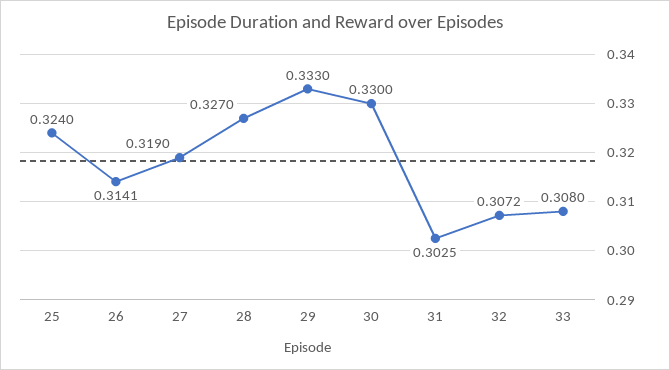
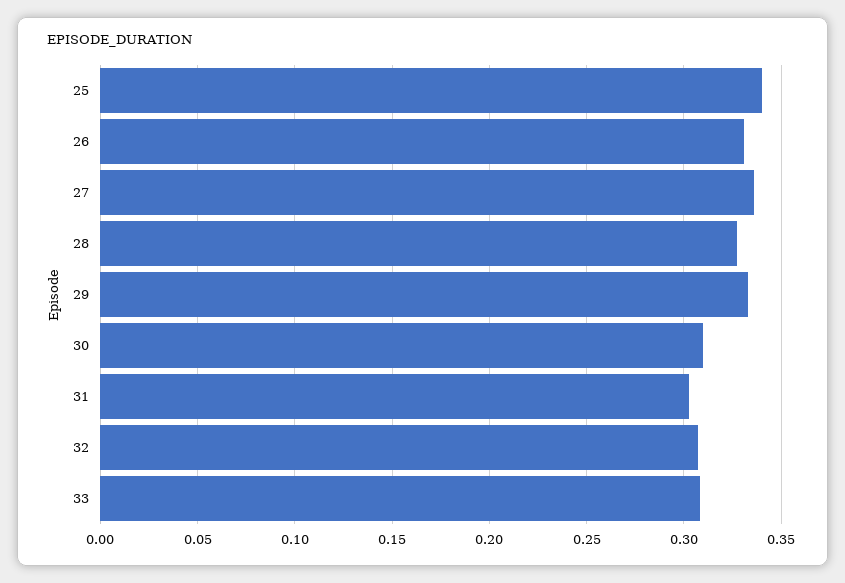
  {
-   "25": 0.324,
+   "25": 0.34,
-   "26": 0.3141,
+   "26": 0.33,
-   "27": 0.319,
+   "27": 0.335,
    "28": 0.327,
    "29": 0.333,
-   "30": 0.33,
+   "30": 0.31,
    "31": 0.3025,
    "32": 0.3072,
    "33": 0.308
  }

